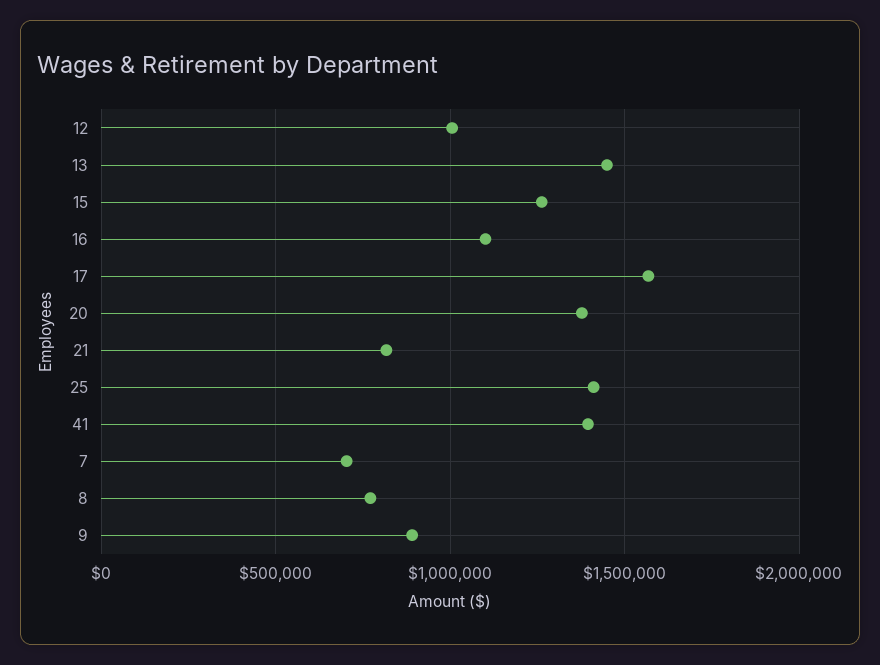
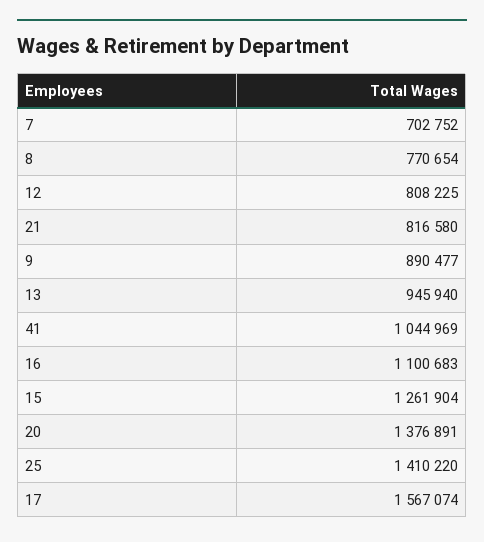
  {
-   "12": 1000000,
+   "12": 808225,
-   "13": 1450000,
+   "13": 945940,
    "15": 1261904,
    "16": 1100683,
    "17": 1567074,
    "20": 1376891,
    "21": 816580,
    "25": 1410220,
-   "41": 1400000,
+   "41": 1044969,
    "7": 702752,
    "8": 770654,
    "9": 890477
  }

